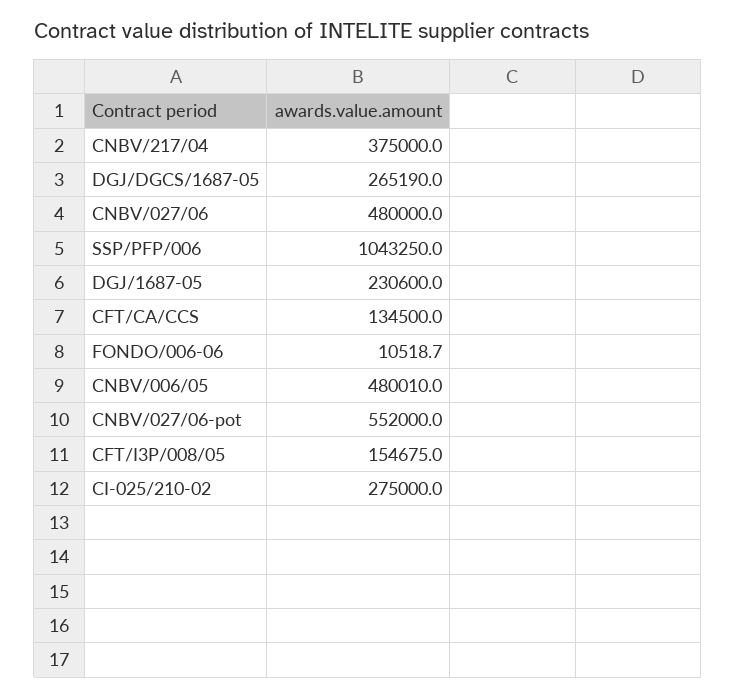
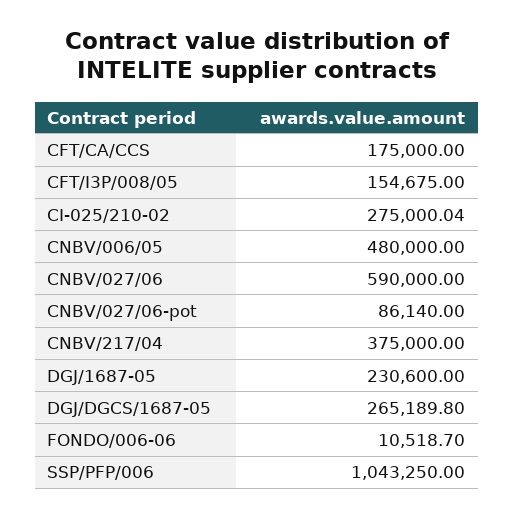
  {
    "CNBV/217/04": 375000,
-   "DGJ/DGCS/1687-05": 265190,
+   "DGJ/DGCS/1687-05": 265189.8,
-   "CNBV/027/06": 480000,
+   "CNBV/027/06": 590000,
    "SSP/PFP/006": 1043250,
    "DGJ/1687-05": 230600,
-   "CFT/CA/CCS": 134500,
+   "CFT/CA/CCS": 175000,
    "FONDO/006-06": 10518.7,
-   "CNBV/006/05": 480010,
+   "CNBV/006/05": 480000,
-   "CNBV/027/06-pot": 552000,
+   "CNBV/027/06-pot": 86140,
    "CFT/I3P/008/05": 154675,
-   "CI-025/210-02": 275000
+   "CI-025/210-02": 275000.04
  }

